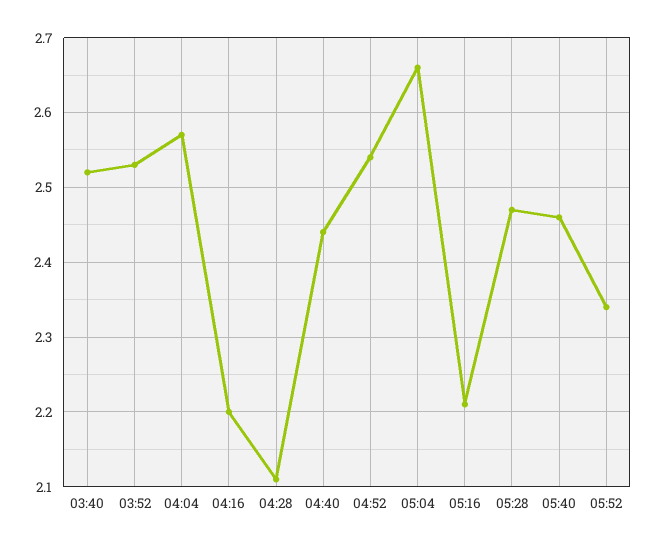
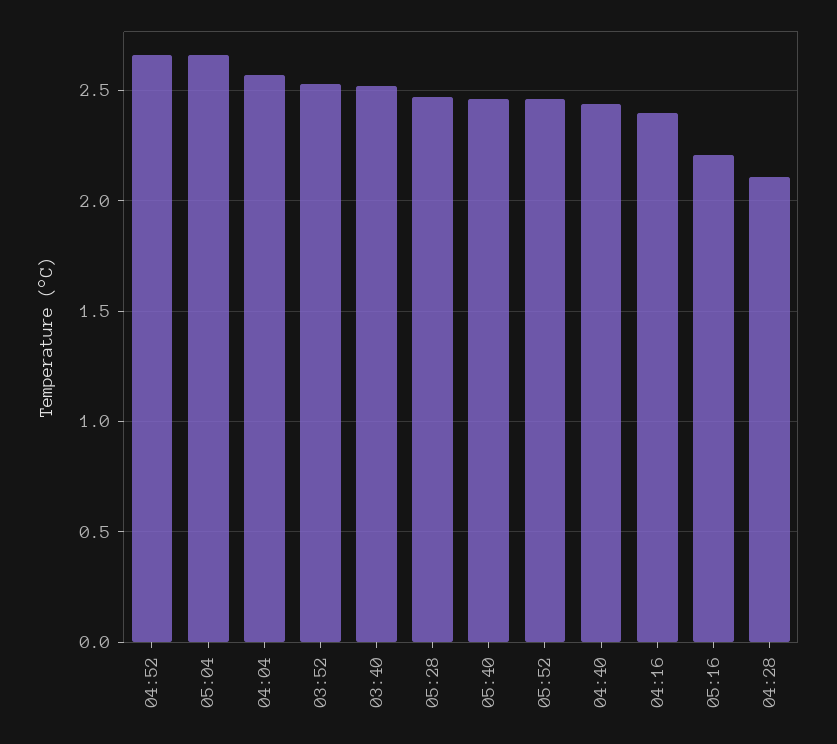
  {
    "03:40": 2.52,
    "03:52": 2.53,
    "04:04": 2.57,
-   "04:16": 2.2,
+   "04:16": 2.4,
    "04:28": 2.11,
    "04:40": 2.44,
-   "04:52": 2.54,
+   "04:52": 2.65,
    "05:04": 2.66,
    "05:16": 2.21,
    "05:28": 2.47,
    "05:40": 2.46,
-   "05:52": 2.34
+   "05:52": 2.45
  }

